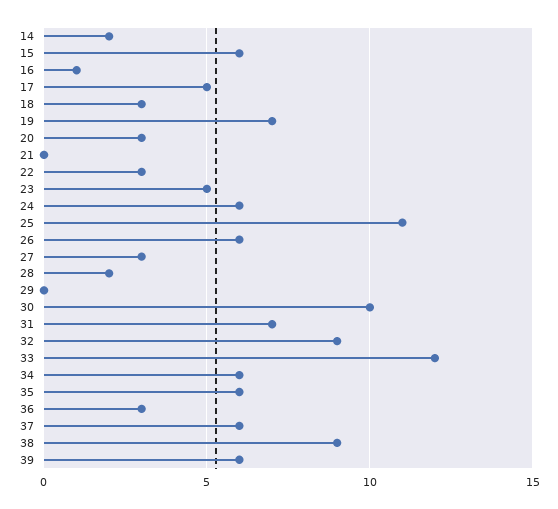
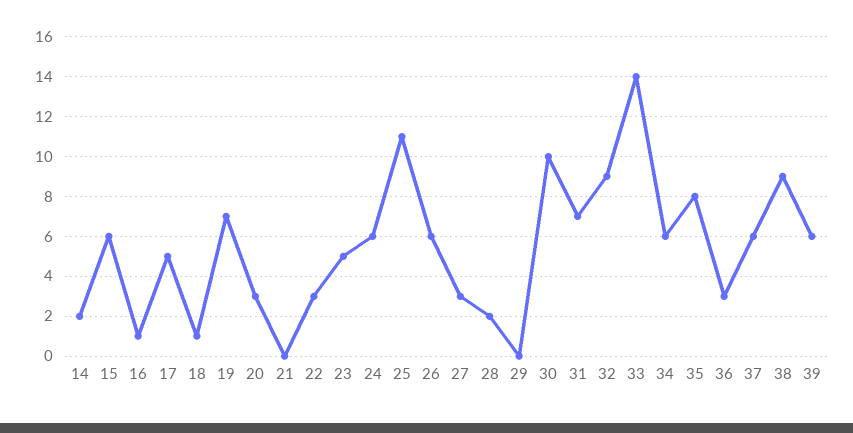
  {
    "14": 2,
    "15": 6,
    "16": 1,
    "17": 5,
-   "18": 3,
+   "18": 1,
    "19": 7,
    "20": 3,
    "21": 0,
    "22": 3,
    "23": 5,
    "24": 6,
    "25": 11,
    "26": 6,
    "27": 3,
    "28": 2,
    "29": 0,
    "30": 10,
    "31": 7,
    "32": 9,
-   "33": 12,
+   "33": 14,
    "34": 6,
-   "35": 6,
+   "35": 8,
    "36": 3,
    "37": 6,
    "38": 9,
    "39": 6
  }

